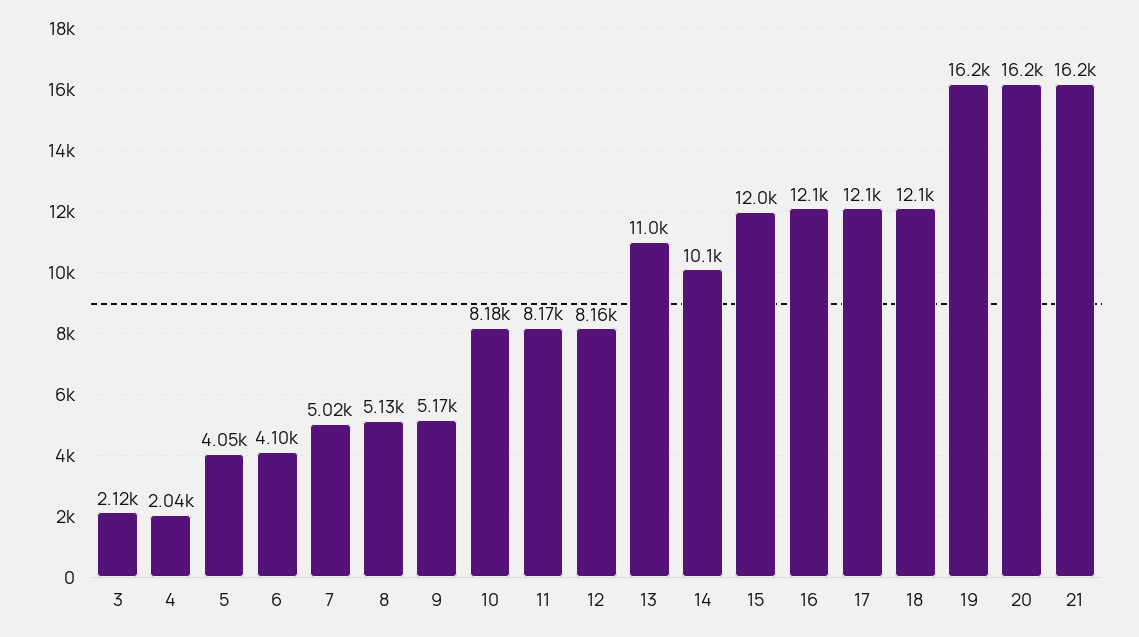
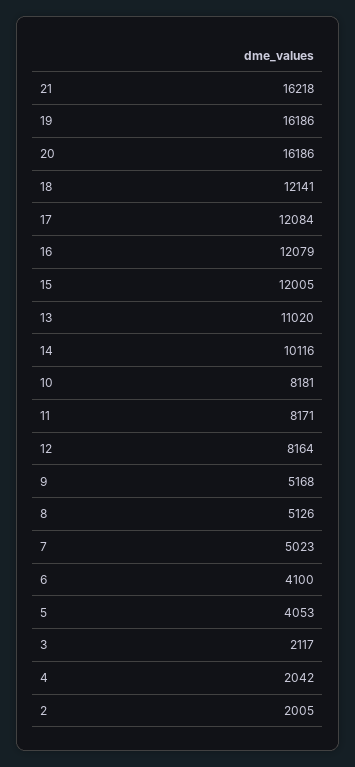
  {
    "3": 2117,
    "4": 2042,
    "5": 4053,
    "6": 4100,
    "7": 5023,
    "8": 5126,
    "9": 5168,
    "10": 8181,
    "11": 8171,
    "12": 8164,
    "13": 11020,
    "14": 10116,
    "15": 12005,
    "16": 12079,
    "17": 12084,
    "18": 12141,
    "19": 16186,
    "20": 16186,
-   "21": 16218
+   "21": 16218,
+   "2": 2005
  }

